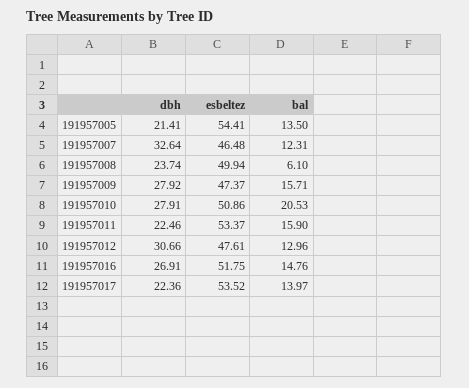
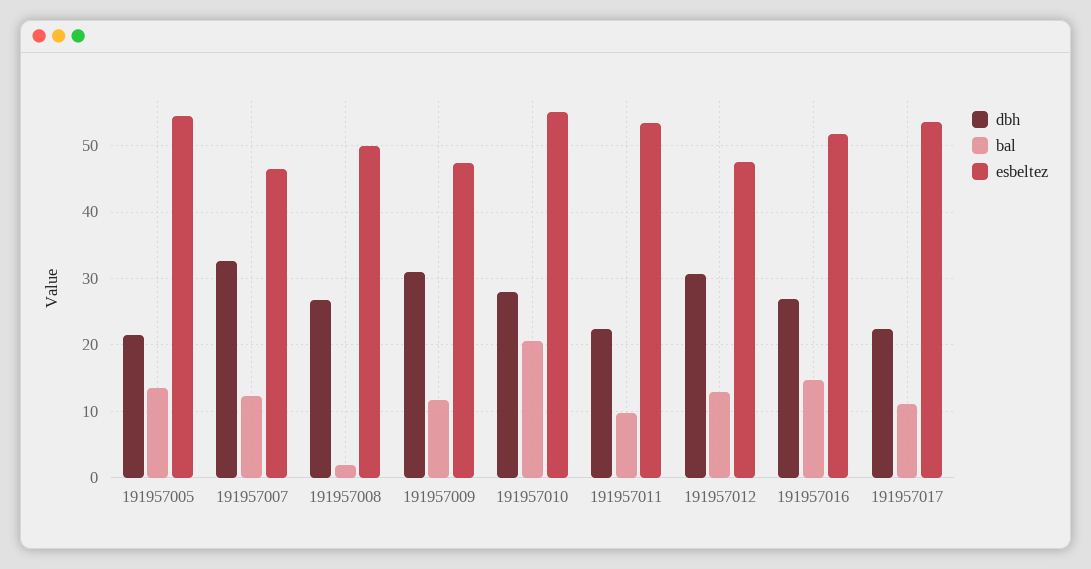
  {
    "dbh": {
      "191957005": 21.41,
      "191957007": 32.64,
-     "191957008": 23.74,
+     "191957008": 27,
-     "191957009": 27.92,
+     "191957009": 31,
      "191957010": 27.91,
      "191957011": 22.46,
      "191957012": 30.66,
      "191957016": 26.91,
      "191957017": 22.36
    },
    "esbeltez": {
      "191957005": 54.41,
      "191957007": 46.48,
      "191957008": 49.94,
      "191957009": 47.37,
-     "191957010": 50.86,
+     "191957010": 55,
      "191957011": 53.37,
      "191957012": 47.61,
      "191957016": 51.75,
      "191957017": 53.52
    },
    "bal": {
      "191957005": 13.5,
      "191957007": 12.31,
-     "191957008": 6.1,
+     "191957008": 2,
-     "191957009": 15.71,
+     "191957009": 12,
      "191957010": 20.53,
-     "191957011": 15.9,
+     "191957011": 10,
      "191957012": 12.96,
      "191957016": 14.76,
-     "191957017": 13.97
+     "191957017": 11
    }
  }

